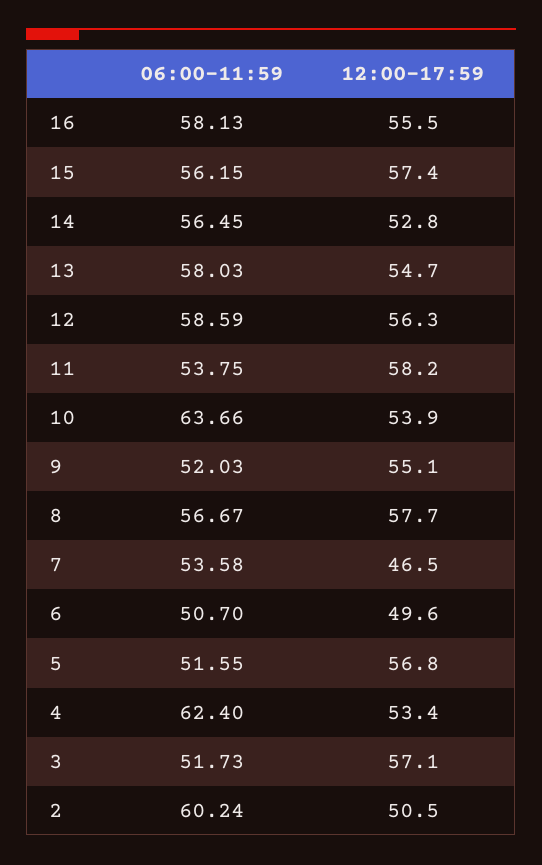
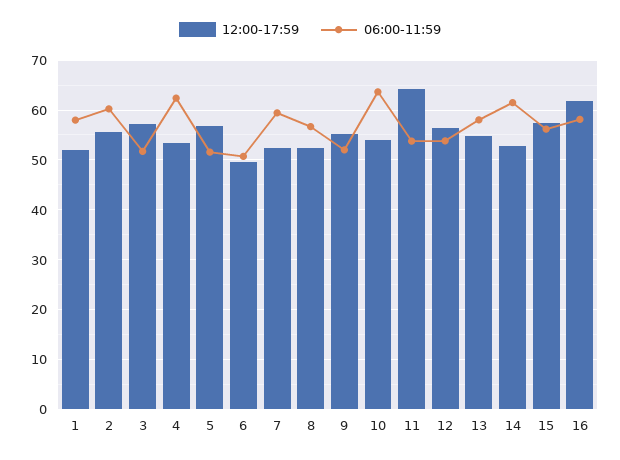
  {
    "06:00-11:59": {
      "16": 58.13,
      "15": 56.15,
-     "14": 56.45,
+     "14": 62,
      "13": 58.03,
-     "12": 58.59,
+     "12": 54,
      "11": 53.75,
      "10": 63.66,
      "9": 52.03,
      "8": 56.67,
-     "7": 53.58,
+     "7": 60,
      "6": 50.7,
      "5": 51.55,
      "4": 62.4,
      "3": 51.73,
-     "2": 60.24
+     "2": 60.24,
+     "1": 58
    },
    "12:00-17:59": {
-     "16": 55.5,
+     "16": 62,
      "15": 57.4,
      "14": 52.8,
      "13": 54.7,
      "12": 56.3,
-     "11": 58.2,
+     "11": 64,
      "10": 53.9,
      "9": 55.1,
-     "8": 57.7,
+     "8": 52,
-     "7": 46.5,
+     "7": 52,
      "6": 49.6,
      "5": 56.8,
      "4": 53.4,
      "3": 57.1,
-     "2": 50.5
+     "2": 56,
+     "1": 52
    }
  }

